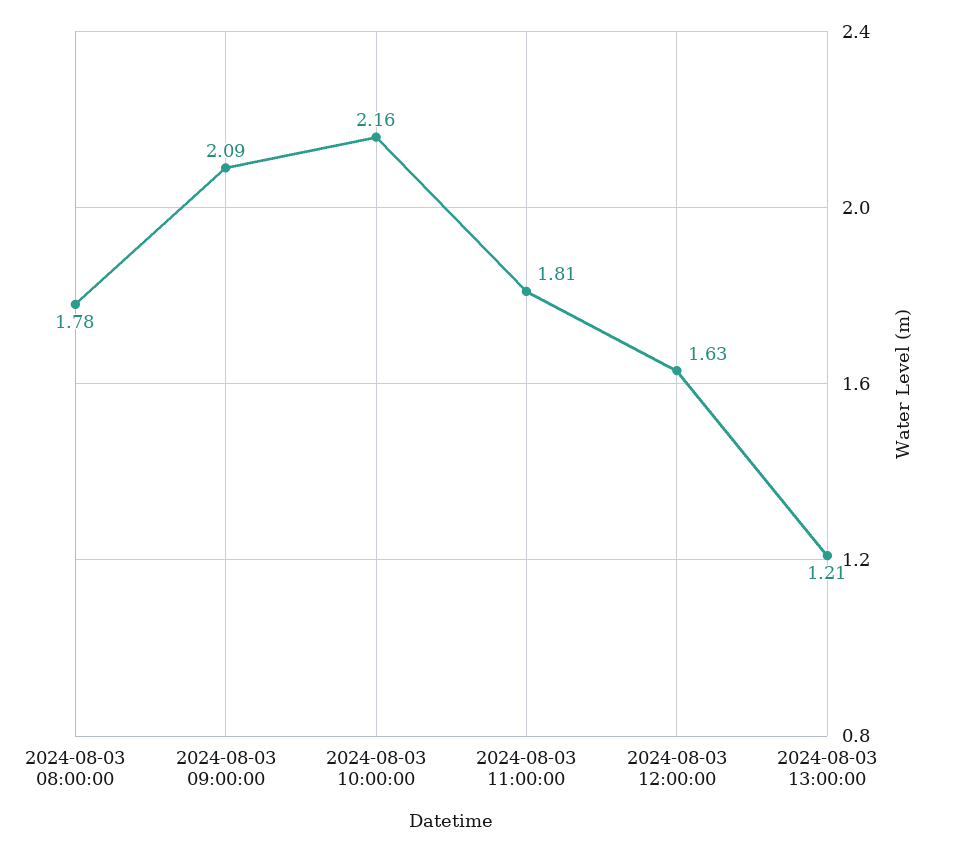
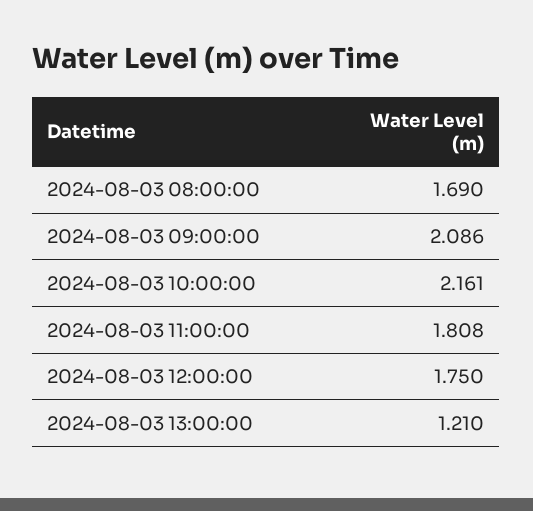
  {
-   "2024-08-03 08:00:00": 1.78,
+   "2024-08-03 08:00:00": 1.69,
    "2024-08-03 09:00:00": 2.086,
    "2024-08-03 10:00:00": 2.161,
    "2024-08-03 11:00:00": 1.808,
-   "2024-08-03 12:00:00": 1.63,
+   "2024-08-03 12:00:00": 1.75,
    "2024-08-03 13:00:00": 1.21
  }

